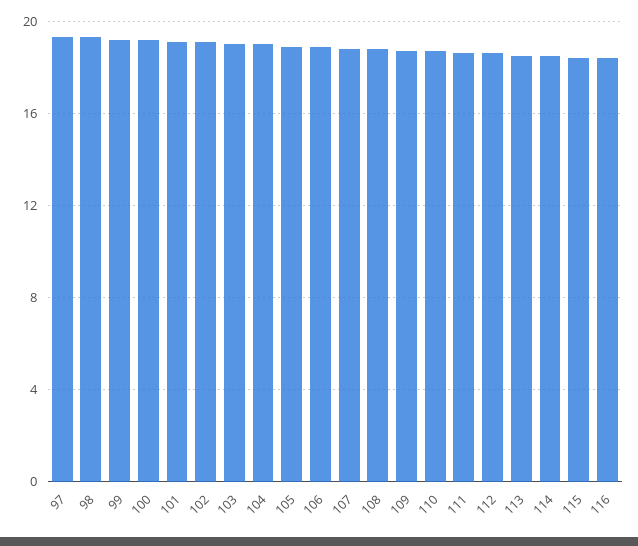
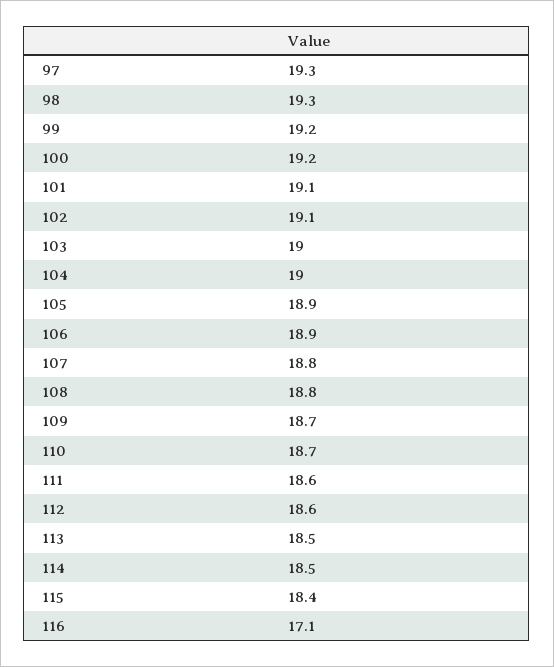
  {
    "97": 19.3,
    "98": 19.3,
    "99": 19.2,
    "100": 19.2,
    "101": 19.1,
    "102": 19.1,
    "103": 19,
    "104": 19,
    "105": 18.9,
    "106": 18.9,
    "107": 18.8,
    "108": 18.8,
    "109": 18.7,
    "110": 18.7,
    "111": 18.6,
    "112": 18.6,
    "113": 18.5,
    "114": 18.5,
    "115": 18.4,
-   "116": 18.5
+   "116": 17.1
  }

